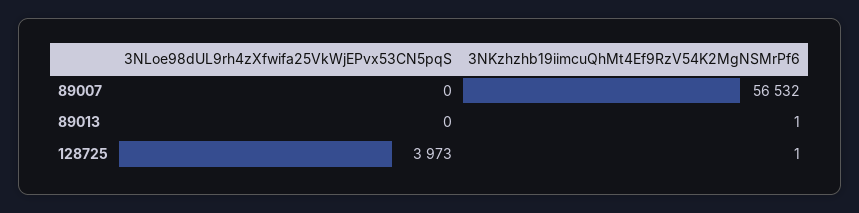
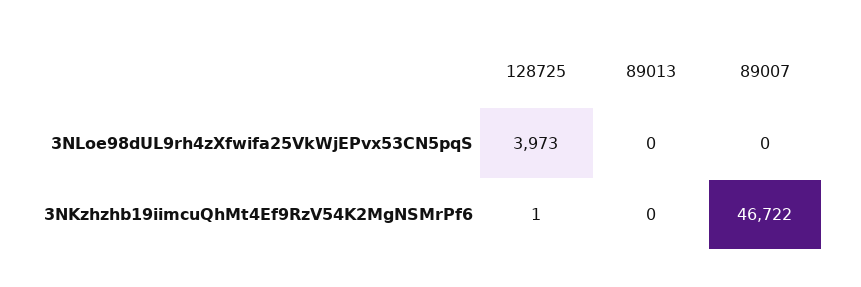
  {
    "3NLoe98dUL9rh4zXfwifa25VkWjEPvx53CN5pqS": {
      "89007": 0,
      "89013": 0,
      "128725": 3973
    },
    "3NKzhzhb19iimcuQhMt4Ef9RzV54K2MgNSMrPf6": {
-     "89007": 56532,
+     "89007": 46722,
-     "89013": 1,
+     "89013": 0,
      "128725": 1
    }
  }

